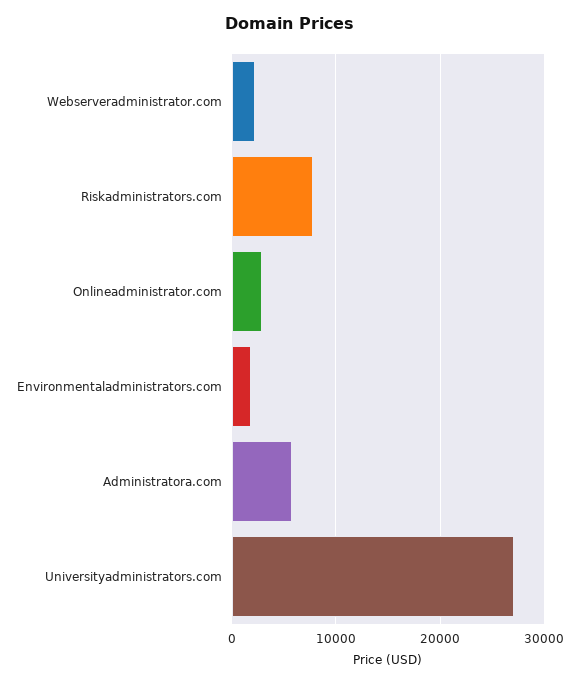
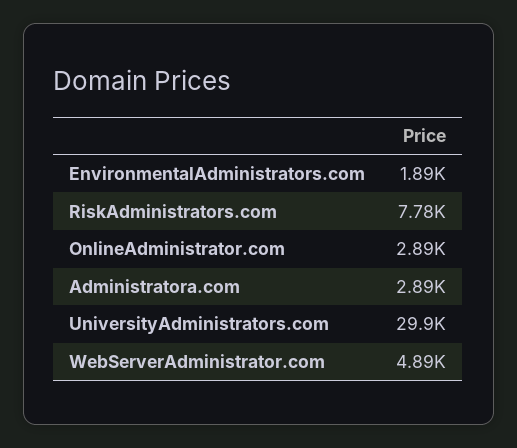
  {
-   "Webserveradministrator.com": 2000,
+   "Webserveradministrator.com": 4890,
    "Riskadministrators.com": 7780,
    "Onlineadministrator.com": 2890,
    "Environmentaladministrators.com": 1890,
-   "Administratora.com": 6000,
+   "Administratora.com": 2890,
-   "Universityadministrators.com": 27000
+   "Universityadministrators.com": 29900
  }

